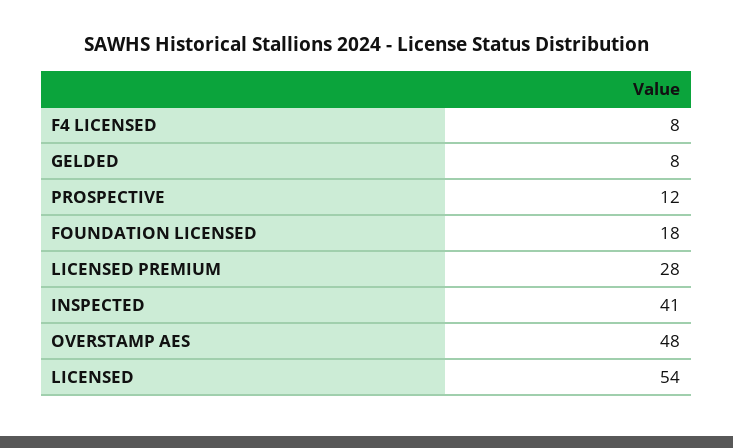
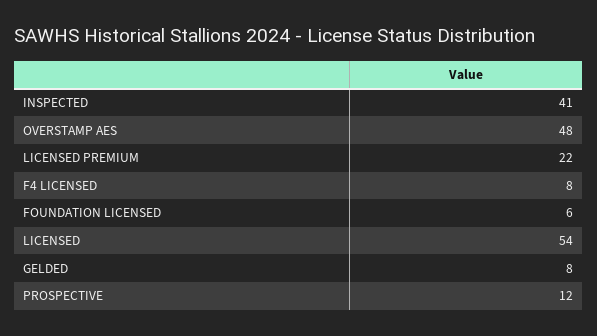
  {
    "F4 LICENSED": 8,
    "GELDED": 8,
    "PROSPECTIVE": 12,
-   "FOUNDATION LICENSED": 18,
+   "FOUNDATION LICENSED": 6,
-   "LICENSED PREMIUM": 28,
+   "LICENSED PREMIUM": 22,
    "INSPECTED": 41,
    "OVERSTAMP AES": 48,
    "LICENSED": 54
  }

